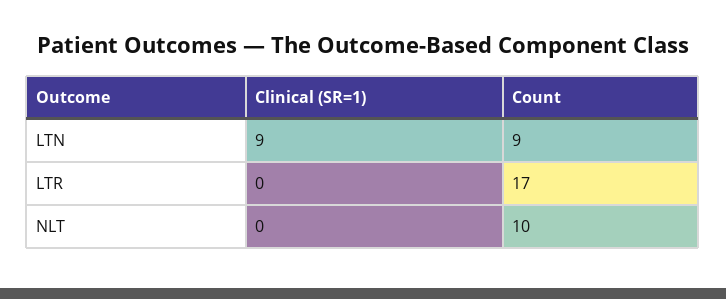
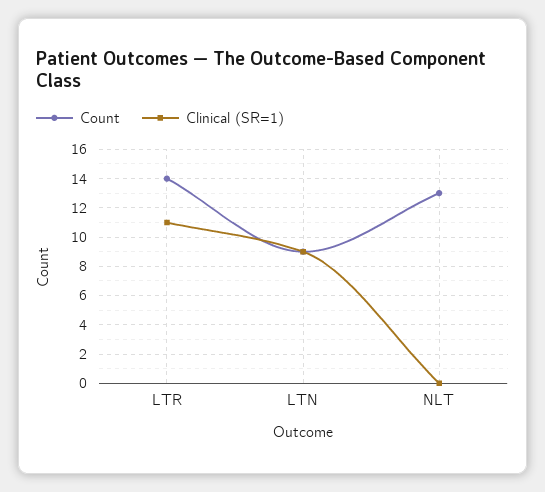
  {
    "Clinical (SR=1)": {
      "LTN": 9,
-     "LTR": 0,
+     "LTR": 11,
      "NLT": 0
    },
    "Count": {
      "LTN": 9,
-     "LTR": 17,
+     "LTR": 14,
-     "NLT": 10
+     "NLT": 13
    }
  }

